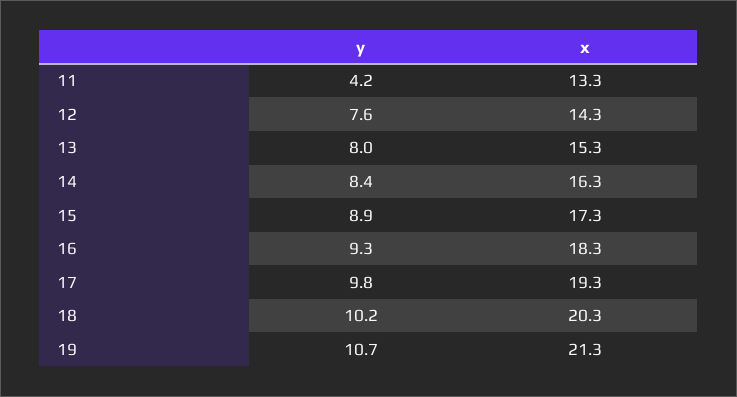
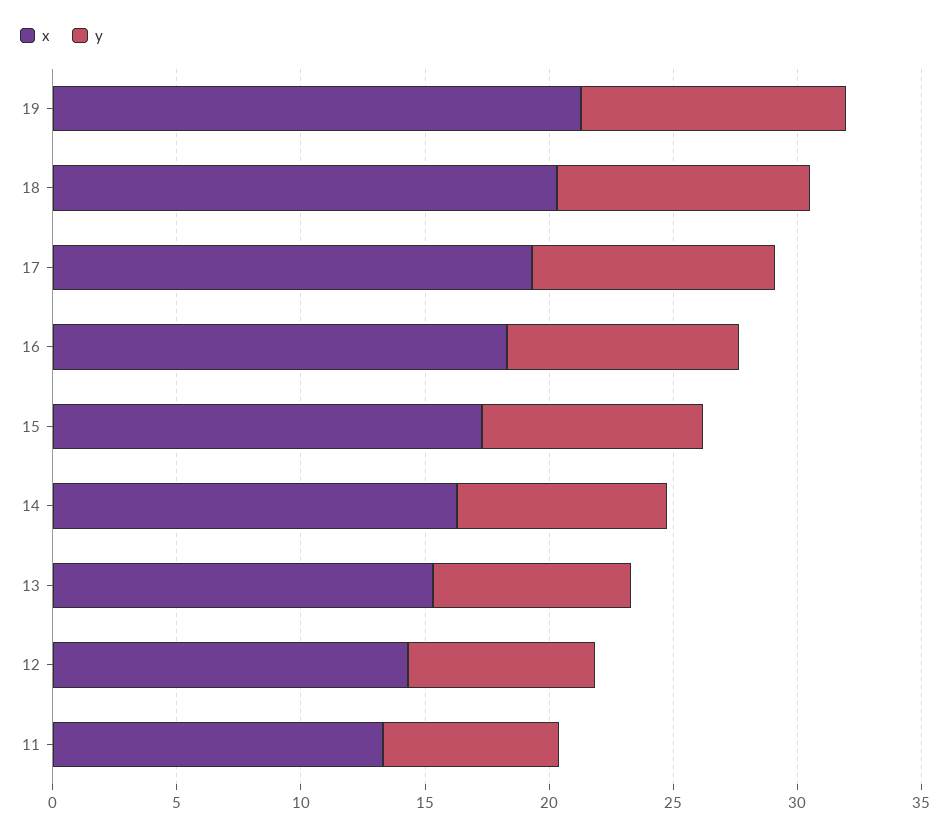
  {
    "y": {
-     "11": 4.2,
+     "11": 7,
      "12": 7.6,
      "13": 8,
      "14": 8.4,
      "15": 8.9,
      "16": 9.3,
      "17": 9.8,
      "18": 10.2,
      "19": 10.7
    },
    "x": {
      "11": 13.3,
      "12": 14.3,
      "13": 15.3,
      "14": 16.3,
      "15": 17.3,
      "16": 18.3,
      "17": 19.3,
      "18": 20.3,
      "19": 21.3
    }
  }

